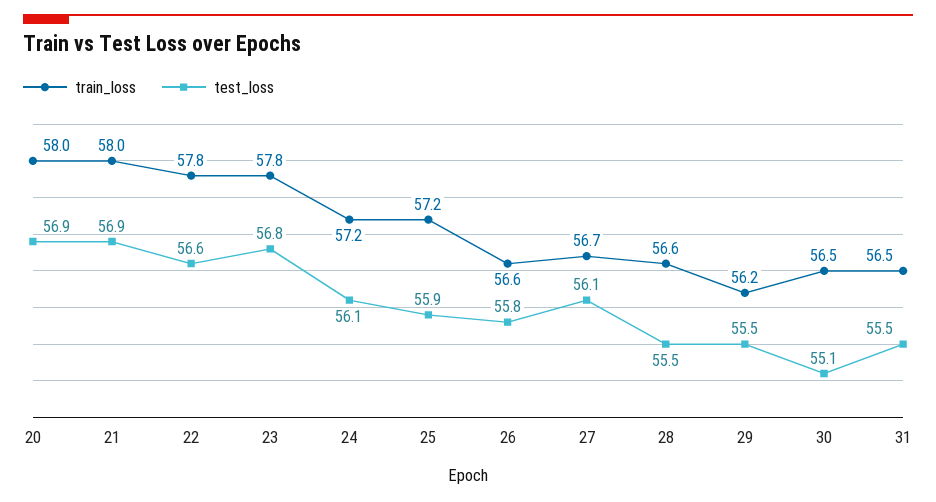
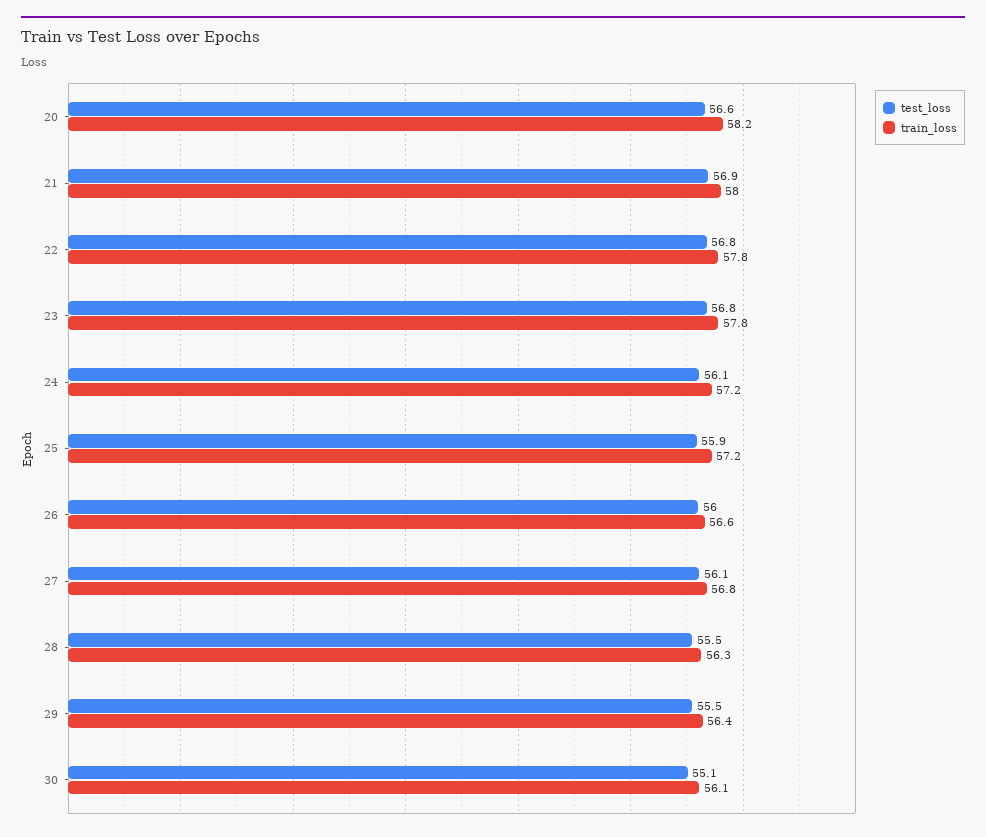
  {
    "train_loss": {
-     "20": 58,
+     "20": 58.2,
      "21": 58,
      "22": 57.8,
      "23": 57.8,
      "24": 57.2,
      "25": 57.2,
      "26": 56.6,
-     "27": 56.7,
+     "27": 56.8,
-     "28": 56.6,
+     "28": 56.3,
-     "29": 56.2,
+     "29": 56.4,
-     "30": 56.5,
+     "30": 56.1
-     "31": 56.5
    },
    "test_loss": {
-     "20": 56.9,
+     "20": 56.6,
      "21": 56.9,
-     "22": 56.6,
+     "22": 56.8,
      "23": 56.8,
      "24": 56.1,
      "25": 55.9,
-     "26": 55.8,
+     "26": 56,
      "27": 56.1,
      "28": 55.5,
      "29": 55.5,
-     "30": 55.1,
+     "30": 55.1
-     "31": 55.5
    }
  }

